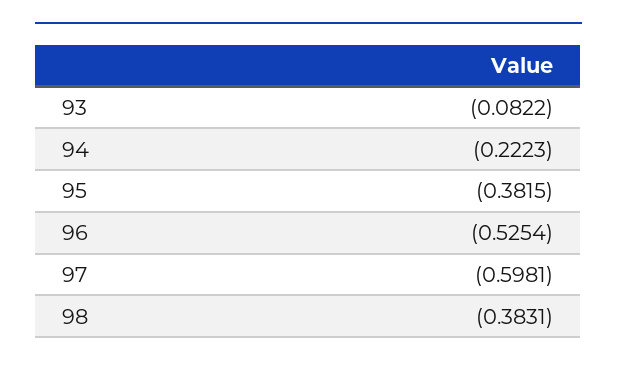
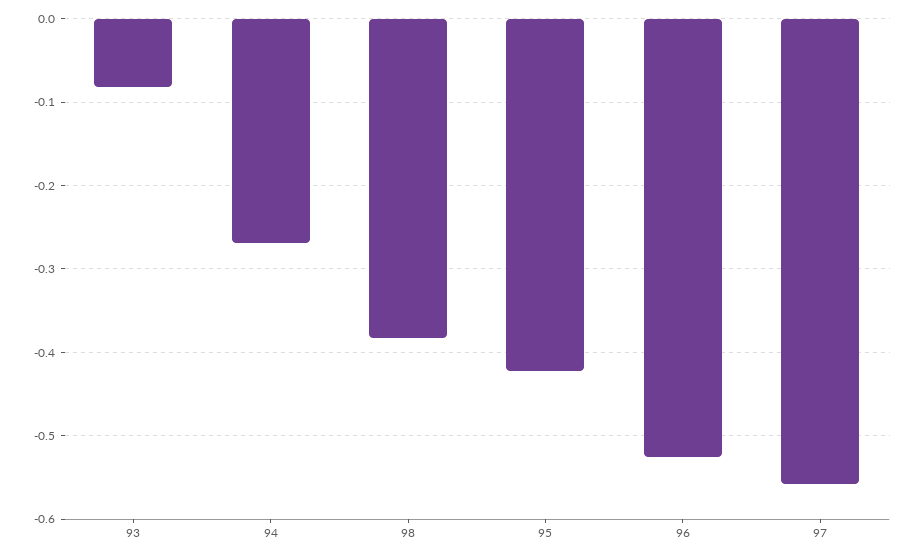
  {
    "93": -0.0822,
-   "94": -0.2223,
+   "94": -0.27,
-   "95": -0.3815,
+   "95": -0.42,
    "96": -0.5254,
-   "97": -0.5981,
+   "97": -0.56,
    "98": -0.3831
  }

